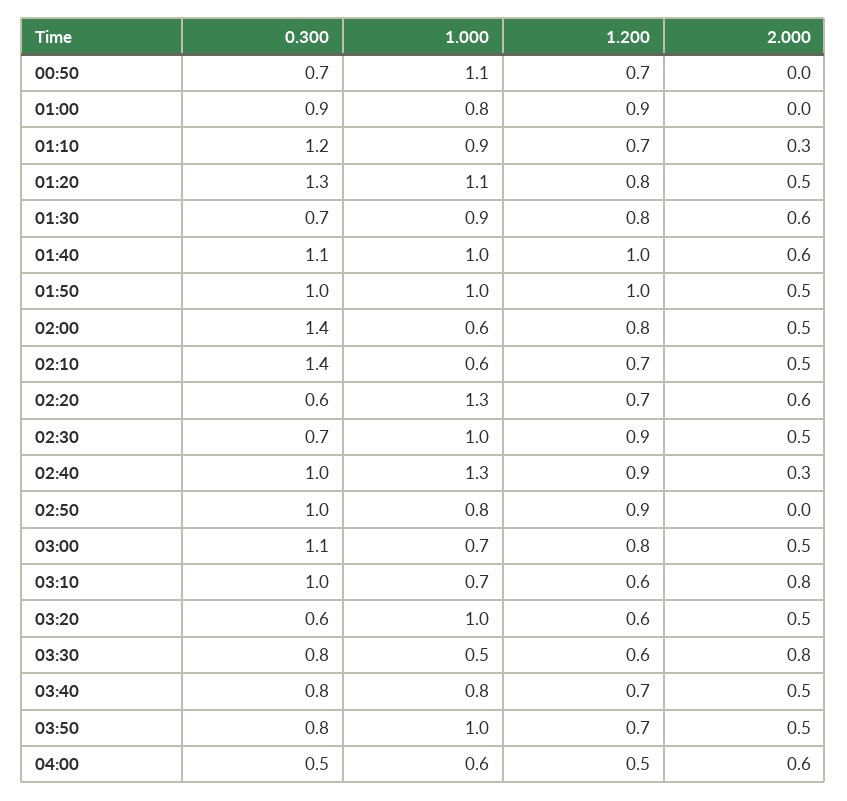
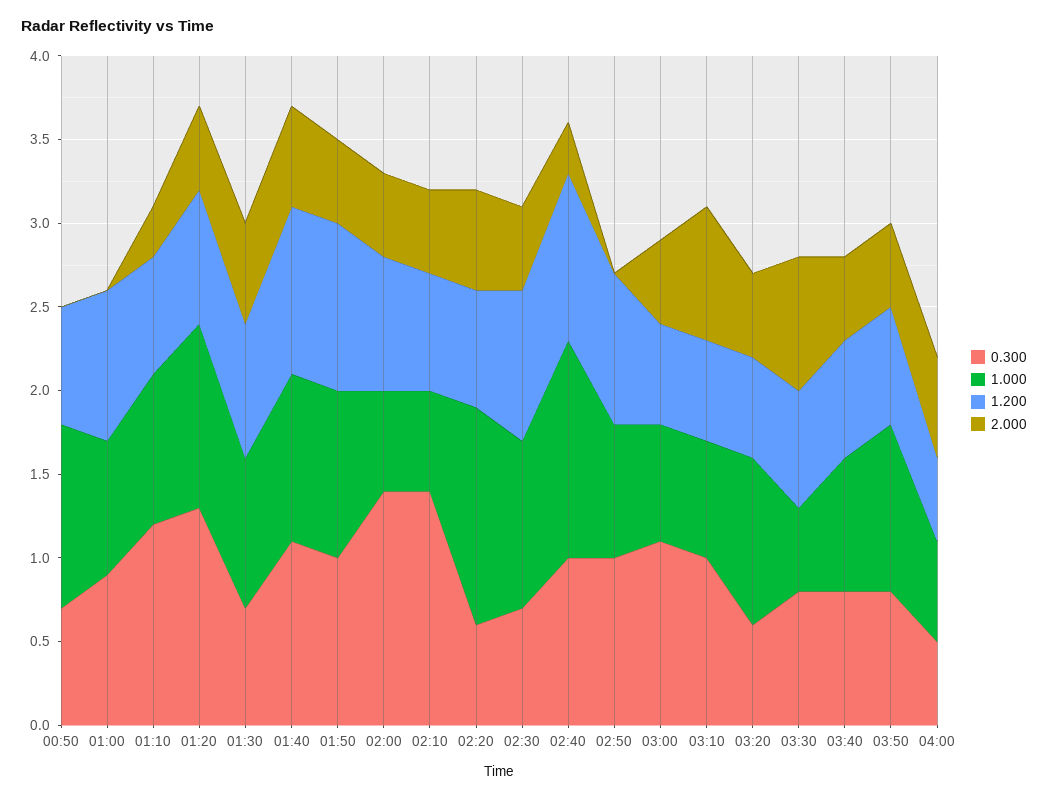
  {
    "0.300": {
      "00:50": 0.7,
      "01:00": 0.9,
      "01:10": 1.2,
      "01:20": 1.3,
      "01:30": 0.7,
      "01:40": 1.1,
      "01:50": 1,
      "02:00": 1.4,
      "02:10": 1.4,
      "02:20": 0.6,
      "02:30": 0.7,
      "02:40": 1,
      "02:50": 1,
      "03:00": 1.1,
      "03:10": 1,
      "03:20": 0.6,
      "03:30": 0.8,
      "03:40": 0.8,
      "03:50": 0.8,
      "04:00": 0.5
    },
    "1.000": {
      "00:50": 1.1,
      "01:00": 0.8,
      "01:10": 0.9,
      "01:20": 1.1,
      "01:30": 0.9,
      "01:40": 1,
      "01:50": 1,
      "02:00": 0.6,
      "02:10": 0.6,
      "02:20": 1.3,
      "02:30": 1,
      "02:40": 1.3,
      "02:50": 0.8,
      "03:00": 0.7,
      "03:10": 0.7,
      "03:20": 1,
      "03:30": 0.5,
      "03:40": 0.8,
      "03:50": 1,
      "04:00": 0.6
    },
    "1.200": {
      "00:50": 0.7,
      "01:00": 0.9,
      "01:10": 0.7,
      "01:20": 0.8,
      "01:30": 0.8,
      "01:40": 1,
      "01:50": 1,
      "02:00": 0.8,
      "02:10": 0.7,
      "02:20": 0.7,
      "02:30": 0.9,
-     "02:40": 0.9,
+     "02:40": 1,
      "02:50": 0.9,
-     "03:00": 0.8,
+     "03:00": 0.6,
      "03:10": 0.6,
      "03:20": 0.6,
-     "03:30": 0.6,
+     "03:30": 0.7,
      "03:40": 0.7,
      "03:50": 0.7,
      "04:00": 0.5
    },
    "2.000": {
      "00:50": 0,
      "01:00": 0,
      "01:10": 0.3,
      "01:20": 0.5,
      "01:30": 0.6,
      "01:40": 0.6,
      "01:50": 0.5,
      "02:00": 0.5,
      "02:10": 0.5,
      "02:20": 0.6,
      "02:30": 0.5,
      "02:40": 0.3,
      "02:50": 0,
      "03:00": 0.5,
      "03:10": 0.8,
      "03:20": 0.5,
      "03:30": 0.8,
      "03:40": 0.5,
      "03:50": 0.5,
      "04:00": 0.6
    }
  }

